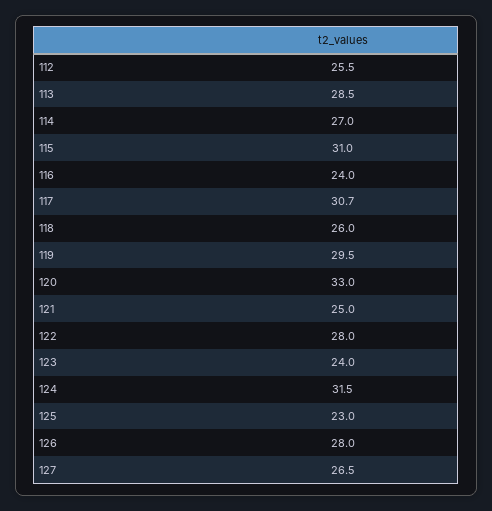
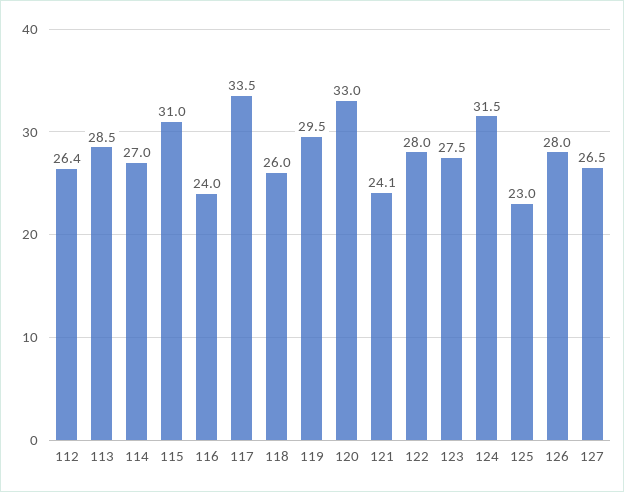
  {
-   "112": 25.5,
+   "112": 26.4,
    "113": 28.5,
    "114": 27,
    "115": 31,
    "116": 24,
-   "117": 30.7,
+   "117": 33.5,
    "118": 26,
    "119": 29.5,
    "120": 33,
-   "121": 25,
+   "121": 24.1,
    "122": 28,
-   "123": 24,
+   "123": 27.5,
    "124": 31.5,
    "125": 23,
    "126": 28,
    "127": 26.5
  }

